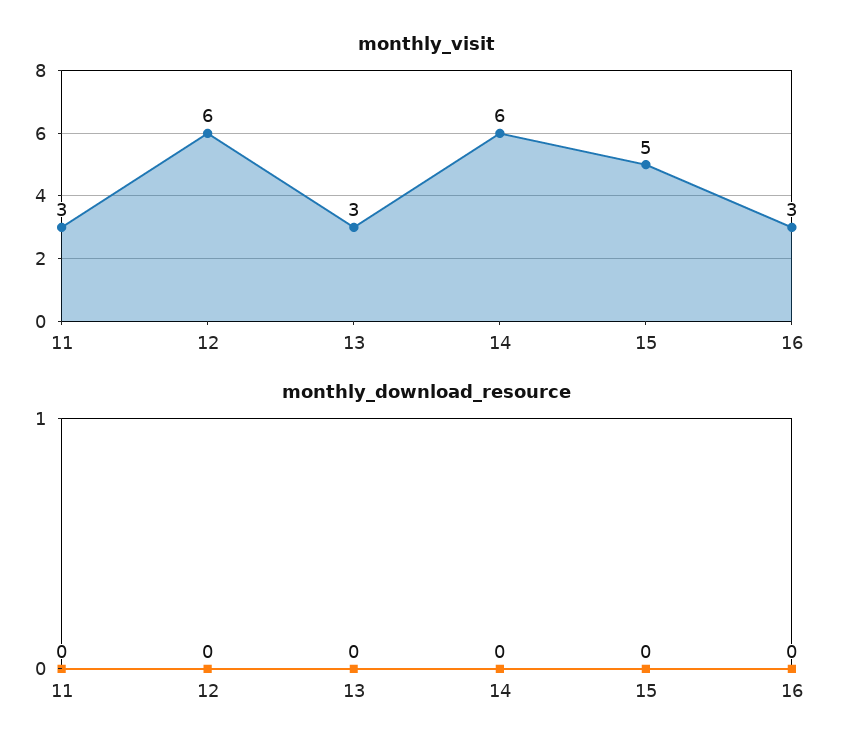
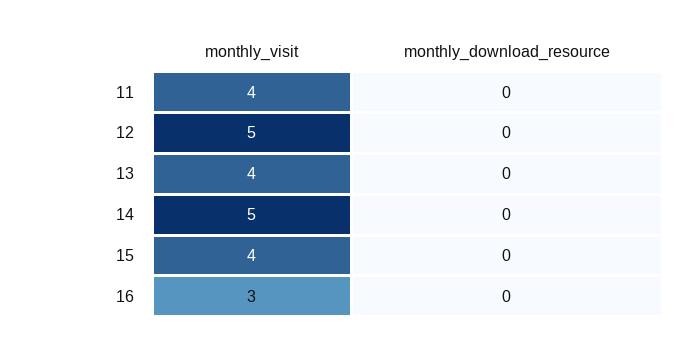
  {
    "monthly_visit": {
-     "11": 3,
+     "11": 4,
-     "12": 6,
+     "12": 5,
-     "13": 3,
+     "13": 4,
-     "14": 6,
+     "14": 5,
-     "15": 5,
+     "15": 4,
      "16": 3
    },
    "monthly_download_resource": {
      "11": 0,
      "12": 0,
      "13": 0,
      "14": 0,
      "15": 0,
      "16": 0
    }
  }

